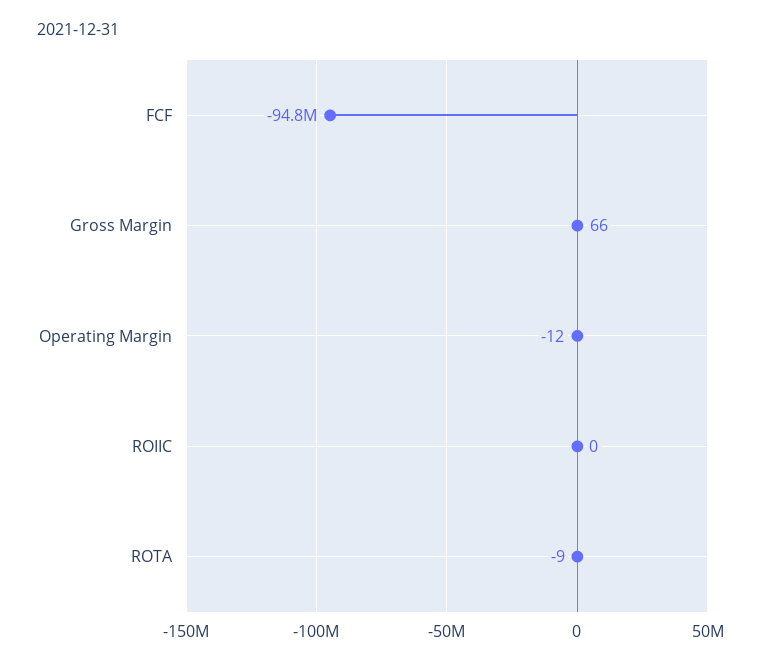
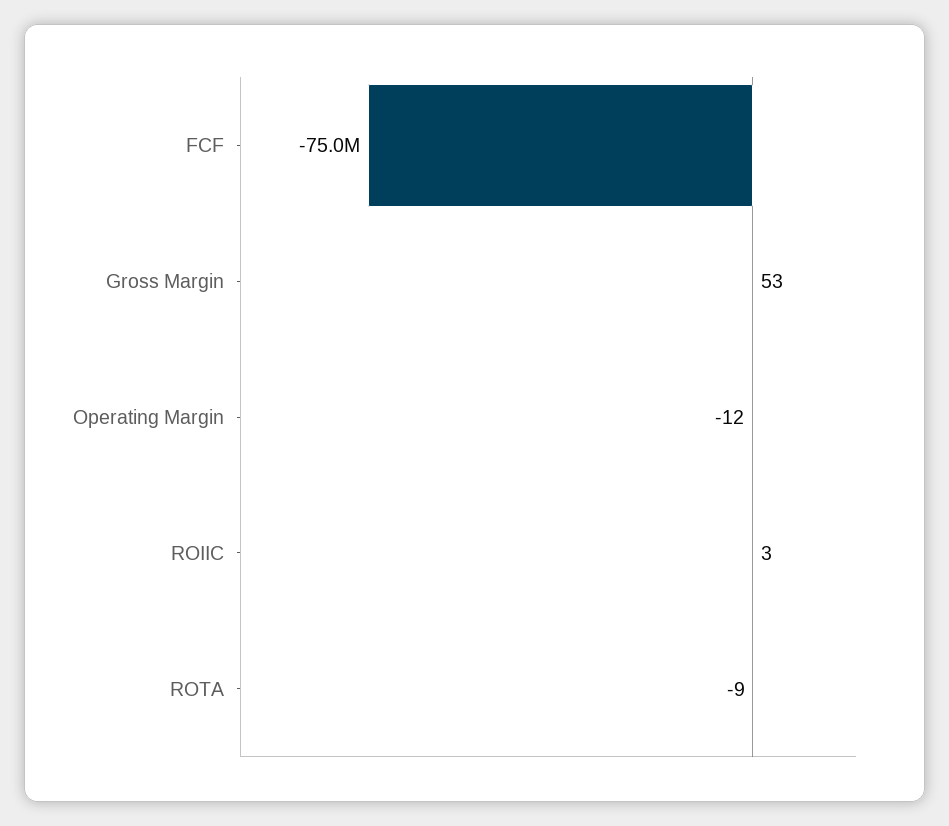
  {
-   "FCF": -94800000,
+   "FCF": -75000000,
-   "Gross Margin": 66,
+   "Gross Margin": 53,
    "Operating Margin": -12,
-   "ROIIC": 0,
+   "ROIIC": 3,
    "ROTA": -9
  }

